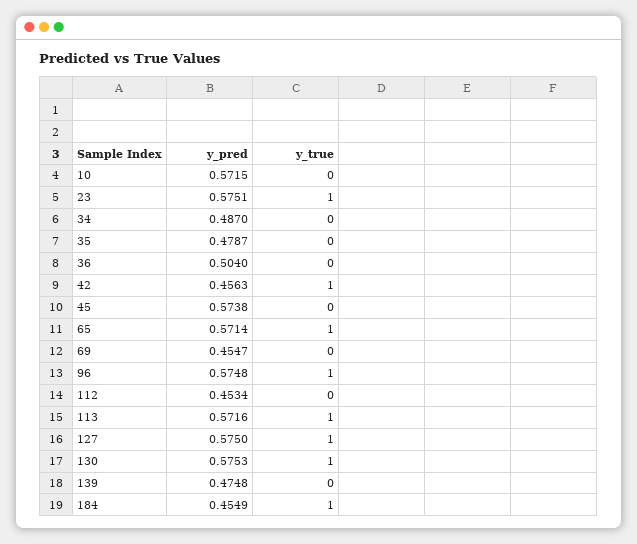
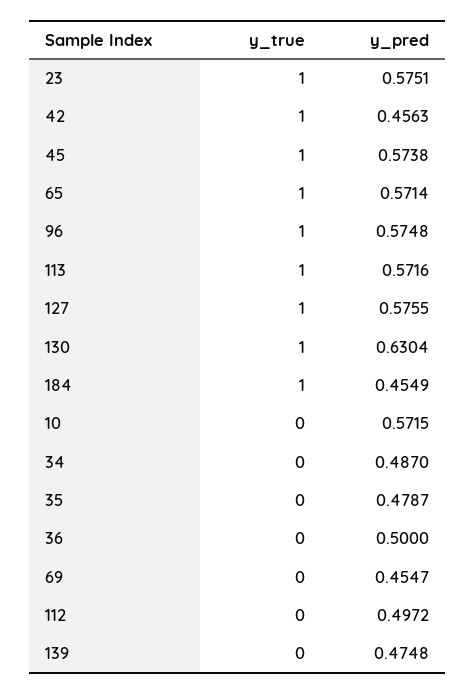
  {
    "y_pred": {
      "10": 0.5715,
      "23": 0.5751,
      "34": 0.487,
      "35": 0.4787,
-     "36": 0.504,
+     "36": 0.5,
      "42": 0.4563,
      "45": 0.5738,
      "65": 0.5714,
      "69": 0.4547,
      "96": 0.5748,
-     "112": 0.4534,
+     "112": 0.4972,
      "113": 0.5716,
-     "127": 0.575,
+     "127": 0.5755,
-     "130": 0.5753,
+     "130": 0.6304,
      "139": 0.4748,
      "184": 0.4549
    },
    "y_true": {
      "10": 0,
      "23": 1,
      "34": 0,
      "35": 0,
      "36": 0,
      "42": 1,
-     "45": 0,
+     "45": 1,
      "65": 1,
      "69": 0,
      "96": 1,
      "112": 0,
      "113": 1,
      "127": 1,
      "130": 1,
      "139": 0,
      "184": 1
    }
  }

